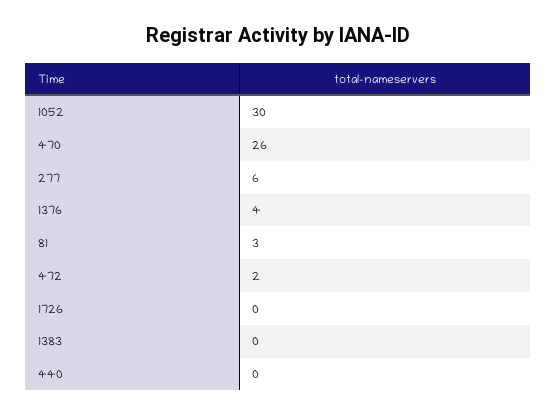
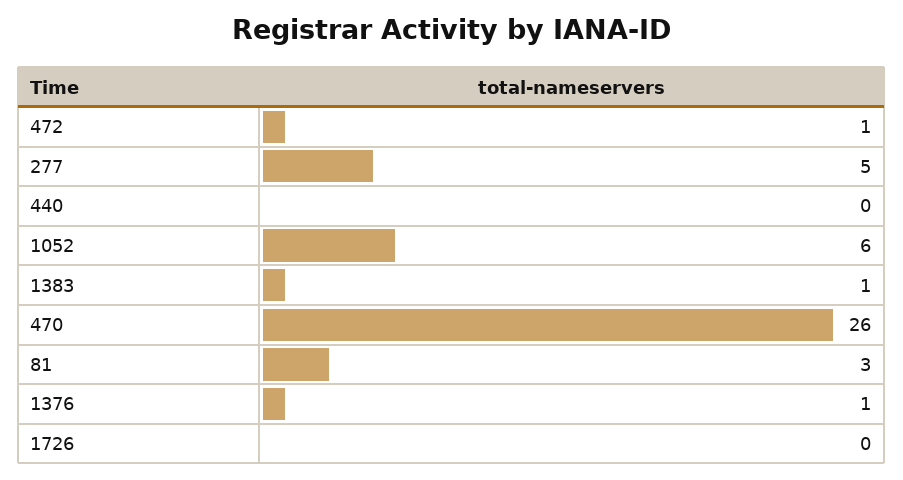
  {
-   "1052": 30,
+   "1052": 6,
    "470": 26,
-   "277": 6,
+   "277": 5,
-   "1376": 4,
+   "1376": 1,
    "81": 3,
-   "472": 2,
+   "472": 1,
    "1726": 0,
-   "1383": 0,
+   "1383": 1,
    "440": 0
  }

